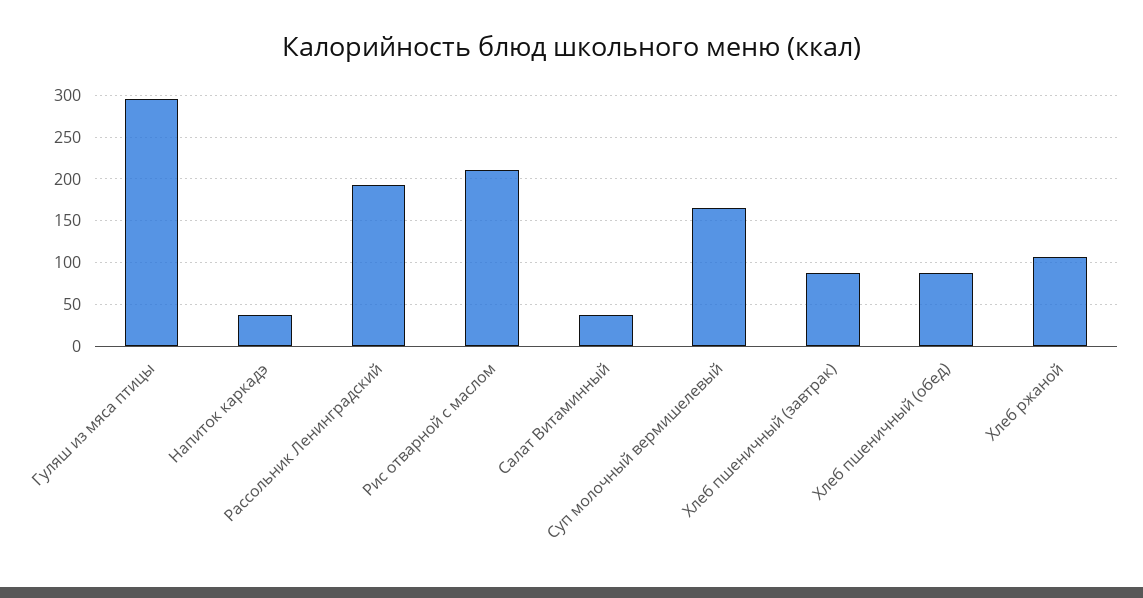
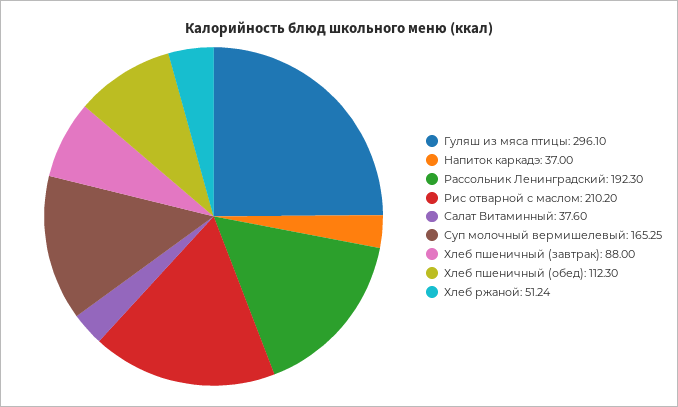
  {
    "Гуляш из мяса птицы": 296.1,
    "Напиток каркадэ": 37,
    "Рассольник Ленинградский": 192.3,
    "Рис отварной с маслом": 210.2,
    "Салат Витаминный": 37.6,
    "Суп молочный вермишелевый": 165.25,
    "Хлеб пшеничный (завтрак)": 88,
-   "Хлеб пшеничный (обед)": 90,
+   "Хлеб пшеничный (обед)": 112.3,
-   "Хлеб ржаной": 110
+   "Хлеб ржаной": 51.24
  }

